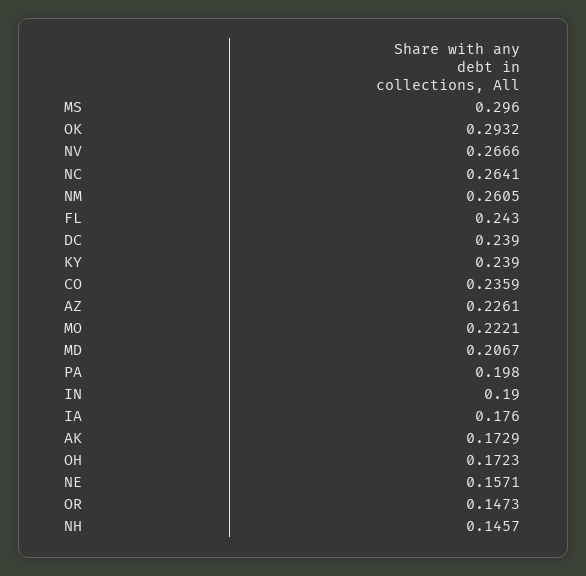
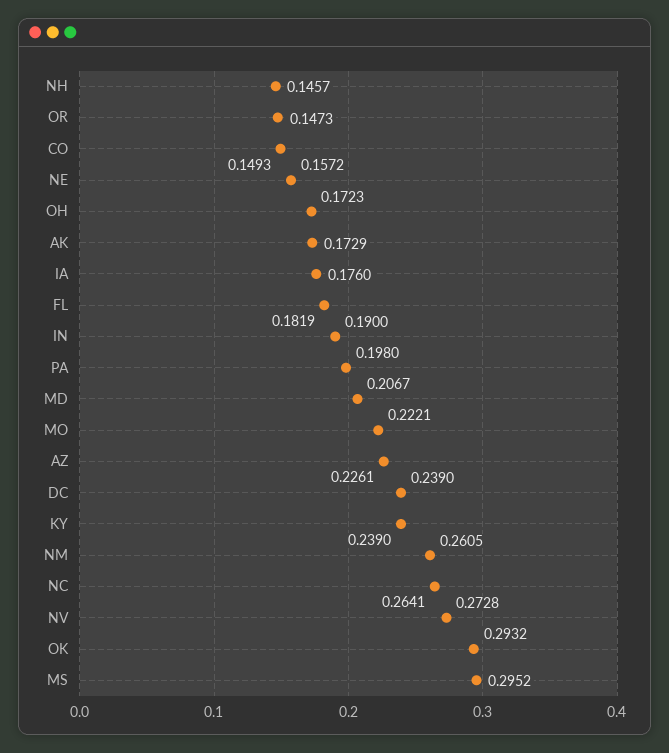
  {
-   "MS": 0.296,
+   "MS": 0.2952,
    "OK": 0.2932,
-   "NV": 0.2666,
+   "NV": 0.2728,
    "NC": 0.2641,
    "NM": 0.2605,
-   "FL": 0.243,
+   "FL": 0.1819,
    "DC": 0.239,
    "KY": 0.239,
-   "CO": 0.2359,
+   "CO": 0.1493,
    "AZ": 0.2261,
    "MO": 0.2221,
    "MD": 0.2067,
    "PA": 0.198,
    "IN": 0.19,
    "IA": 0.176,
    "AK": 0.1729,
    "OH": 0.1723,
-   "NE": 0.1571,
+   "NE": 0.1572,
    "OR": 0.1473,
    "NH": 0.1457
  }

